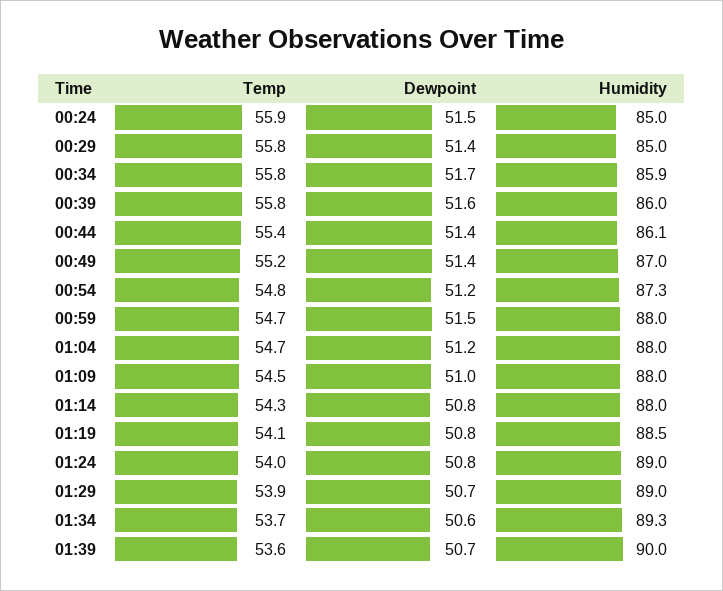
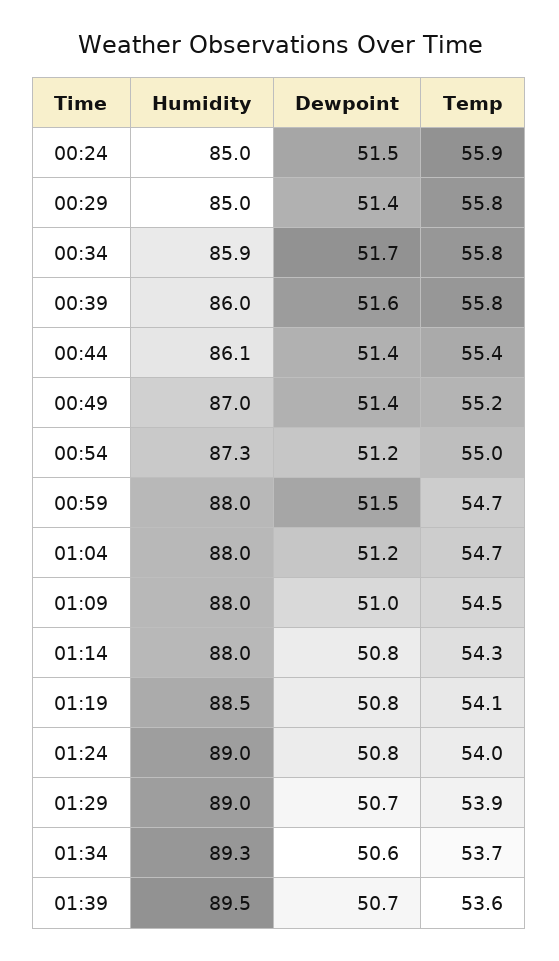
  {
    "Temp": {
      "00:24": 55.9,
      "00:29": 55.8,
      "00:34": 55.8,
      "00:39": 55.8,
      "00:44": 55.4,
      "00:49": 55.2,
-     "00:54": 54.8,
+     "00:54": 55,
      "00:59": 54.7,
      "01:04": 54.7,
      "01:09": 54.5,
      "01:14": 54.3,
      "01:19": 54.1,
      "01:24": 54,
      "01:29": 53.9,
      "01:34": 53.7,
      "01:39": 53.6
    },
    "Dewpoint": {
      "00:24": 51.5,
      "00:29": 51.4,
      "00:34": 51.7,
      "00:39": 51.6,
      "00:44": 51.4,
      "00:49": 51.4,
      "00:54": 51.2,
      "00:59": 51.5,
      "01:04": 51.2,
      "01:09": 51,
      "01:14": 50.8,
      "01:19": 50.8,
      "01:24": 50.8,
      "01:29": 50.7,
      "01:34": 50.6,
      "01:39": 50.7
    },
    "Humidity": {
      "00:24": 85,
      "00:29": 85,
      "00:34": 85.9,
      "00:39": 86,
      "00:44": 86.1,
      "00:49": 87,
      "00:54": 87.3,
      "00:59": 88,
      "01:04": 88,
      "01:09": 88,
      "01:14": 88,
      "01:19": 88.5,
      "01:24": 89,
      "01:29": 89,
      "01:34": 89.3,
-     "01:39": 90
+     "01:39": 89.5
    }
  }

